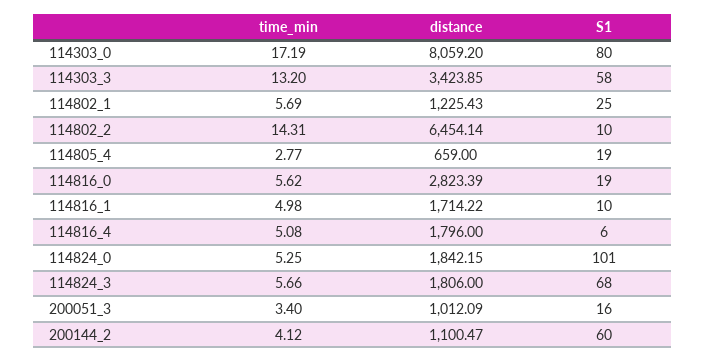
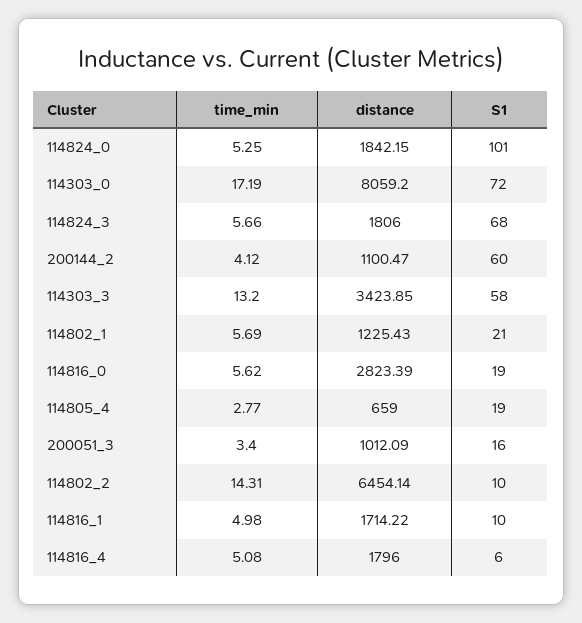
  {
    "time_min": {
      "114303_0": 17.19,
      "114303_3": 13.2,
      "114802_1": 5.69,
      "114802_2": 14.31,
      "114805_4": 2.77,
      "114816_0": 5.62,
      "114816_1": 4.98,
      "114816_4": 5.08,
      "114824_0": 5.25,
      "114824_3": 5.66,
      "200051_3": 3.4,
      "200144_2": 4.12
    },
    "distance": {
      "114303_0": 8059.2,
      "114303_3": 3423.85,
      "114802_1": 1225.43,
      "114802_2": 6454.14,
      "114805_4": 659,
      "114816_0": 2823.39,
      "114816_1": 1714.22,
      "114816_4": 1796,
      "114824_0": 1842.15,
      "114824_3": 1806,
      "200051_3": 1012.09,
      "200144_2": 1100.47
    },
    "S1": {
-     "114303_0": 80,
+     "114303_0": 72,
      "114303_3": 58,
-     "114802_1": 25,
+     "114802_1": 21,
      "114802_2": 10,
      "114805_4": 19,
      "114816_0": 19,
      "114816_1": 10,
      "114816_4": 6,
      "114824_0": 101,
      "114824_3": 68,
      "200051_3": 16,
      "200144_2": 60
    }
  }

